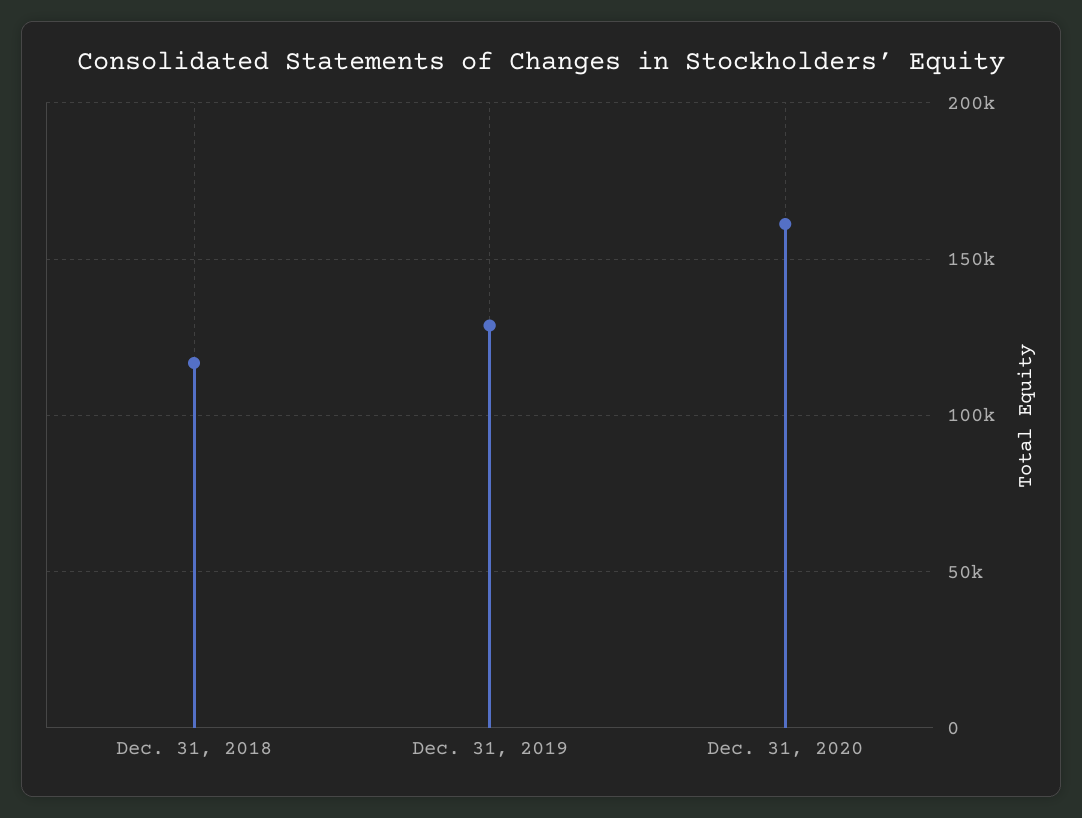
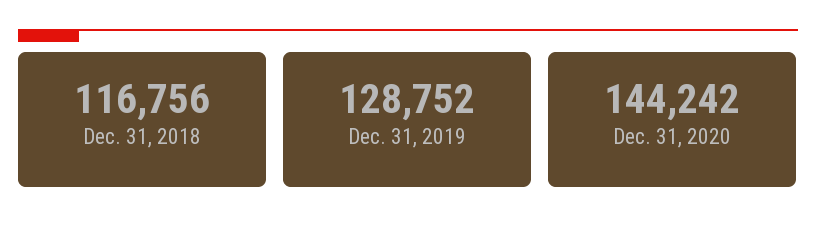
  {
    "Dec. 31, 2018": 116756,
    "Dec. 31, 2019": 128752,
-   "Dec. 31, 2020": 160000
+   "Dec. 31, 2020": 144242
  }

